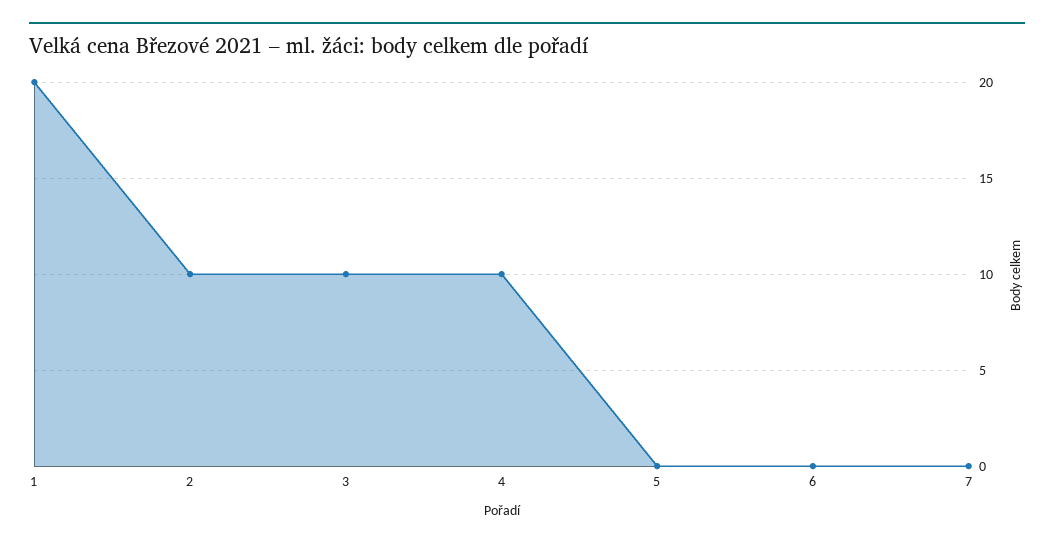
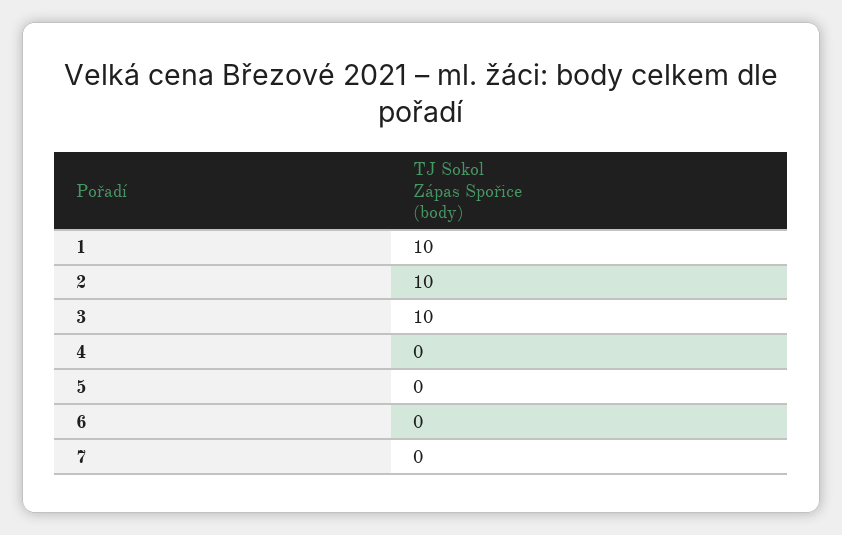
  {
-   "1": 20,
+   "1": 10,
    "2": 10,
    "3": 10,
-   "4": 10,
+   "4": 0,
    "5": 0,
    "6": 0,
    "7": 0
  }

